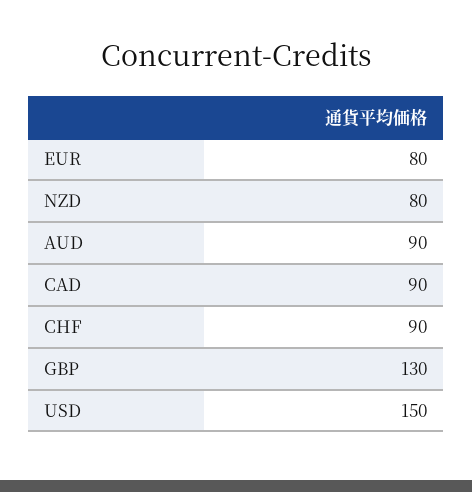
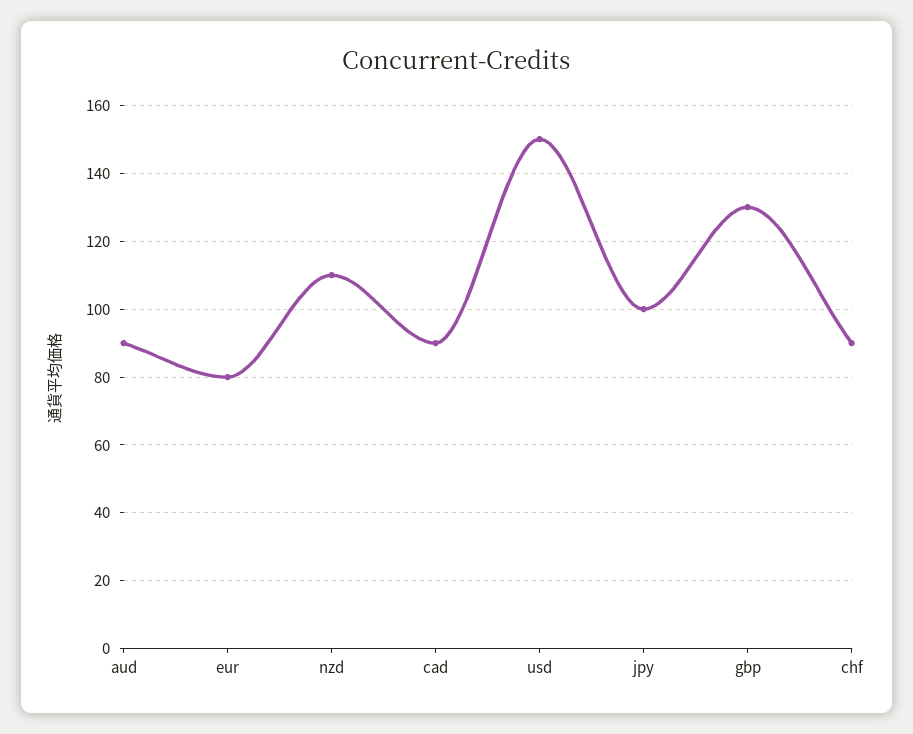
  {
    "EUR": 80,
-   "NZD": 80,
+   "NZD": 110,
    "AUD": 90,
    "CAD": 90,
    "CHF": 90,
    "GBP": 130,
-   "USD": 150
+   "USD": 150,
+   "jpy": 100
  }

